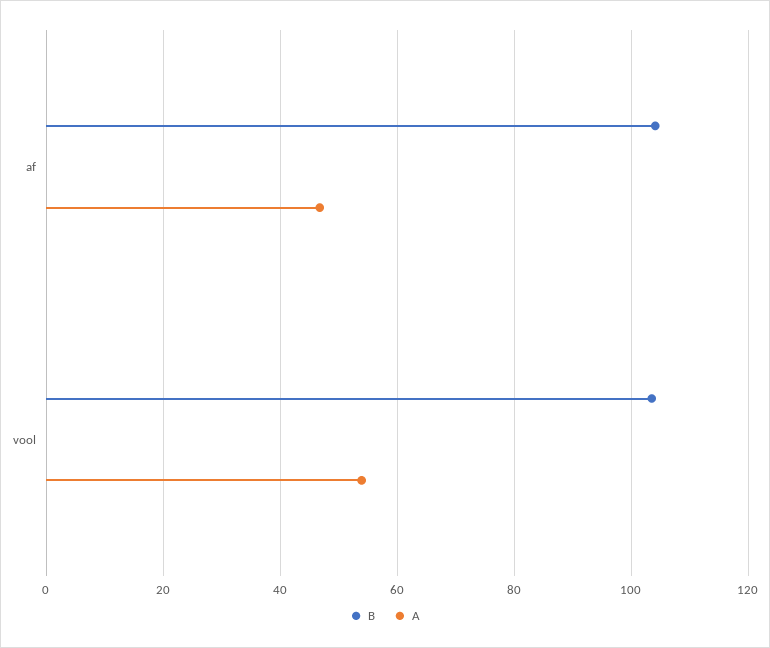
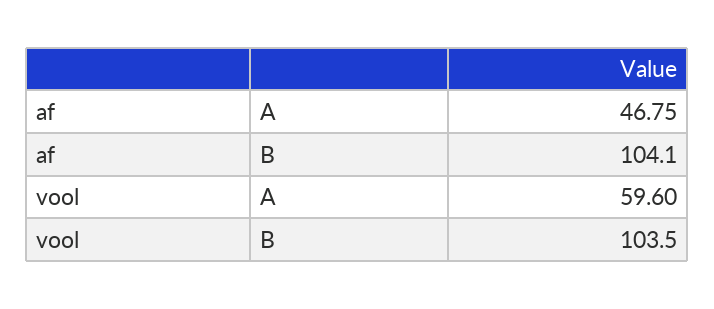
  {
    "B": {
      "af": 104.1,
      "vool": 103.5
    },
    "A": {
      "af": 46.75,
-     "vool": 54
+     "vool": 59.6
    }
  }

